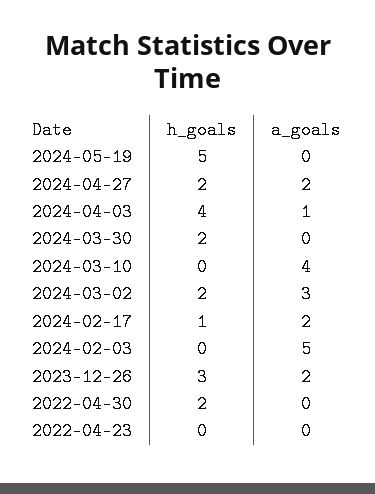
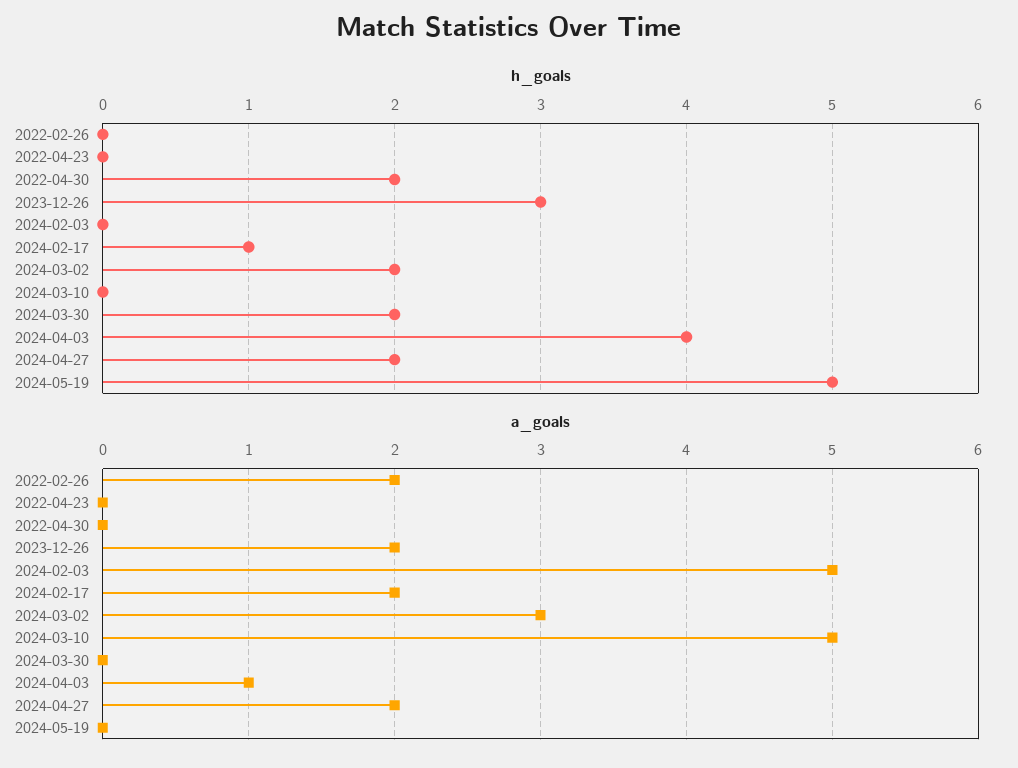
  {
    "h_goals": {
      "2024-05-19": 5,
      "2024-04-27": 2,
      "2024-04-03": 4,
      "2024-03-30": 2,
      "2024-03-10": 0,
      "2024-03-02": 2,
      "2024-02-17": 1,
      "2024-02-03": 0,
      "2023-12-26": 3,
      "2022-04-30": 2,
-     "2022-04-23": 0
+     "2022-04-23": 0,
+     "2022-02-26": 0
    },
    "a_goals": {
      "2024-05-19": 0,
      "2024-04-27": 2,
      "2024-04-03": 1,
      "2024-03-30": 0,
-     "2024-03-10": 4,
+     "2024-03-10": 5,
      "2024-03-02": 3,
      "2024-02-17": 2,
      "2024-02-03": 5,
      "2023-12-26": 2,
      "2022-04-30": 0,
-     "2022-04-23": 0
+     "2022-04-23": 0,
+     "2022-02-26": 2
    }
  }

